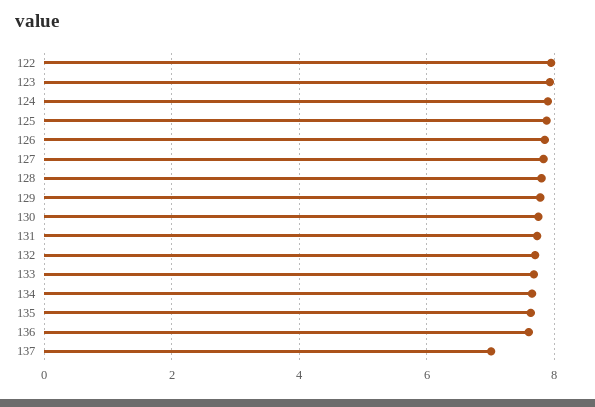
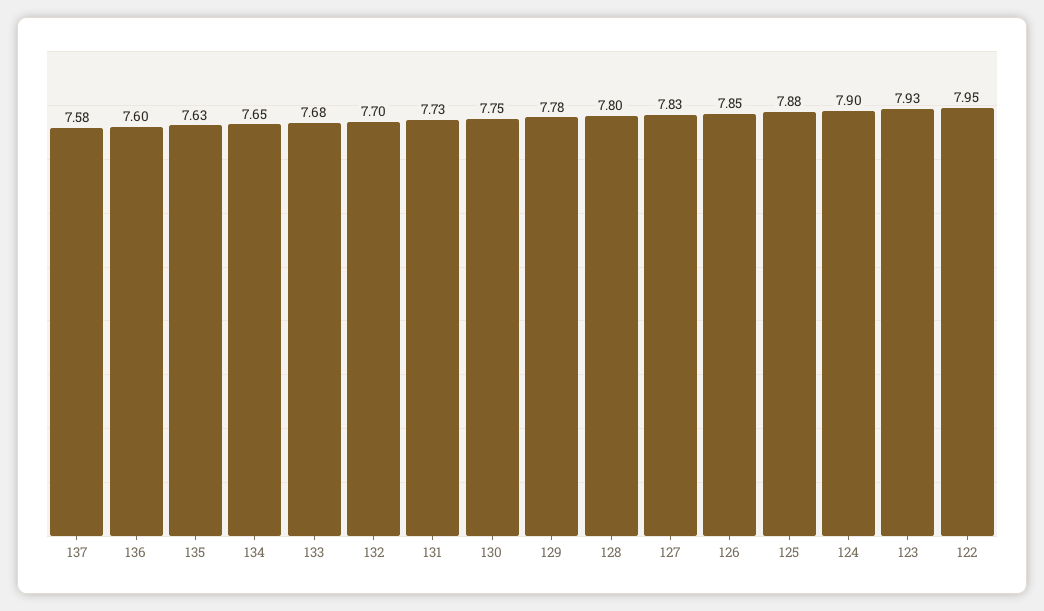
  {
    "122": 7.95,
    "123": 7.93,
    "124": 7.9,
    "125": 7.88,
    "126": 7.85,
    "127": 7.83,
    "128": 7.8,
    "129": 7.78,
    "130": 7.75,
    "131": 7.73,
    "132": 7.7,
    "133": 7.68,
    "134": 7.65,
    "135": 7.63,
    "136": 7.6,
-   "137": 7
+   "137": 7.58
  }

